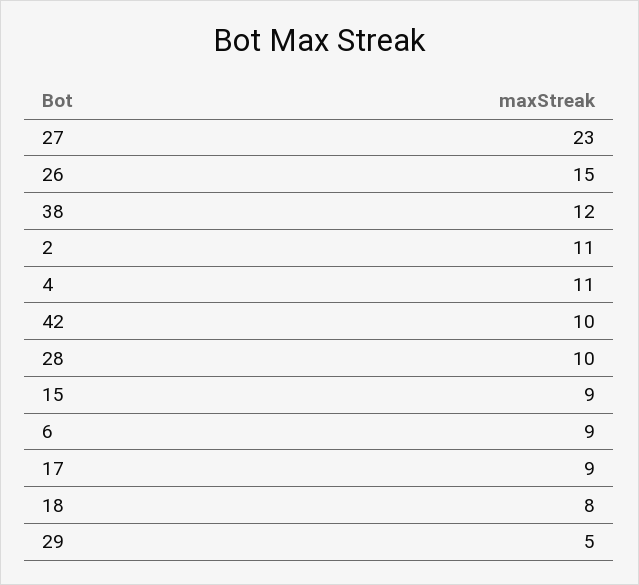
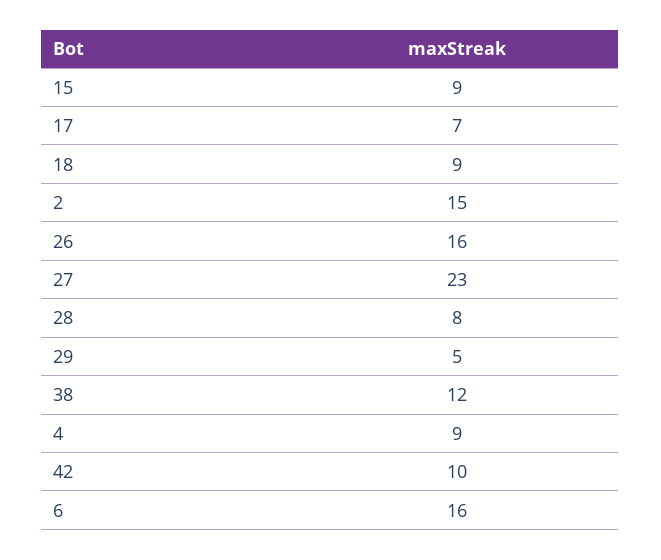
  {
    "27": 23,
-   "26": 15,
+   "26": 16,
    "38": 12,
-   "2": 11,
+   "2": 15,
-   "4": 11,
+   "4": 9,
    "42": 10,
-   "28": 10,
+   "28": 8,
    "15": 9,
-   "6": 9,
+   "6": 16,
-   "17": 9,
+   "17": 7,
-   "18": 8,
+   "18": 9,
    "29": 5
  }

